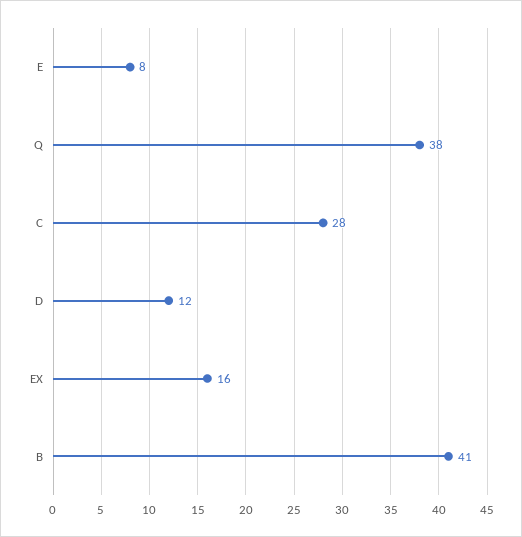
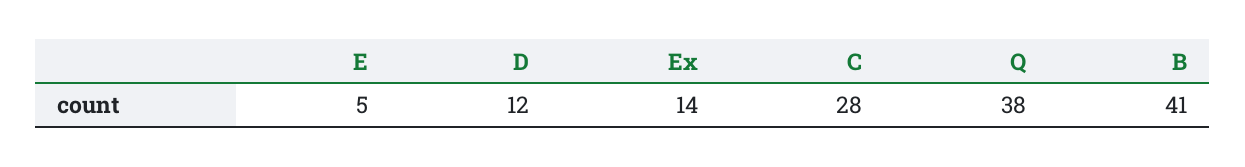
  {
-   "E": 8,
+   "E": 5,
    "Q": 38,
    "C": 28,
    "D": 12,
-   "EX": 16,
+   "EX": 14,
    "B": 41
  }

